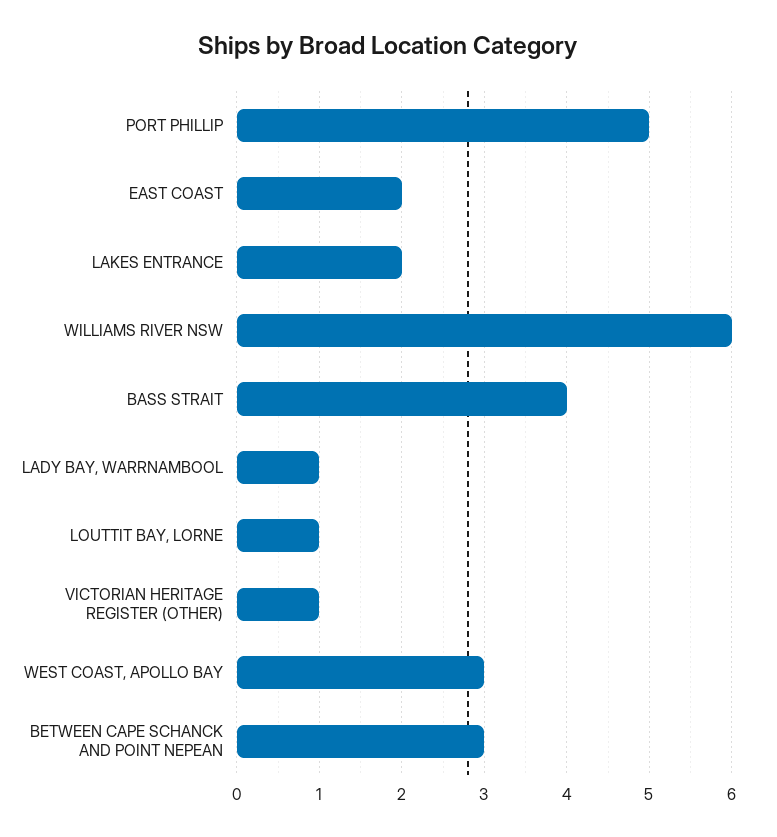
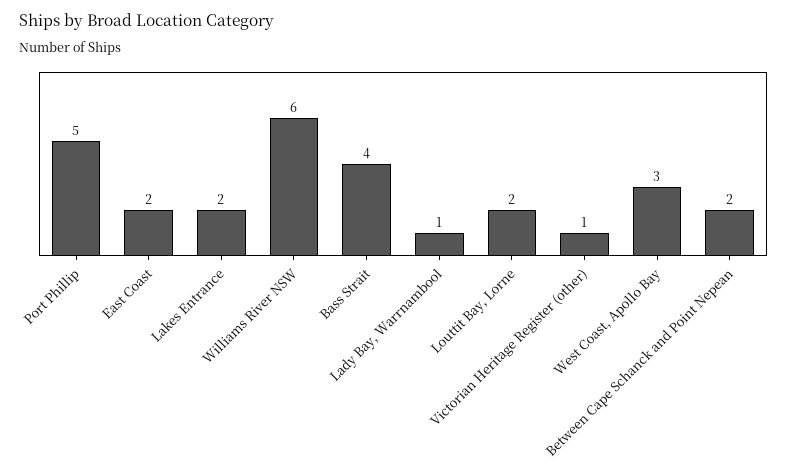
  {
    "PORT PHILLIP": 5,
    "EAST COAST": 2,
    "LAKES ENTRANCE": 2,
    "WILLIAMS RIVER NSW": 6,
    "BASS STRAIT": 4,
    "LADY BAY, WARRNAMBOOL": 1,
-   "LOUTTIT BAY, LORNE": 1,
+   "LOUTTIT BAY, LORNE": 2,
    "VICTORIAN HERITAGE REGISTER (OTHER)": 1,
    "WEST COAST, APOLLO BAY": 3,
-   "BETWEEN CAPE SCHANCK AND POINT NEPEAN": 3
+   "BETWEEN CAPE SCHANCK AND POINT NEPEAN": 2
  }

